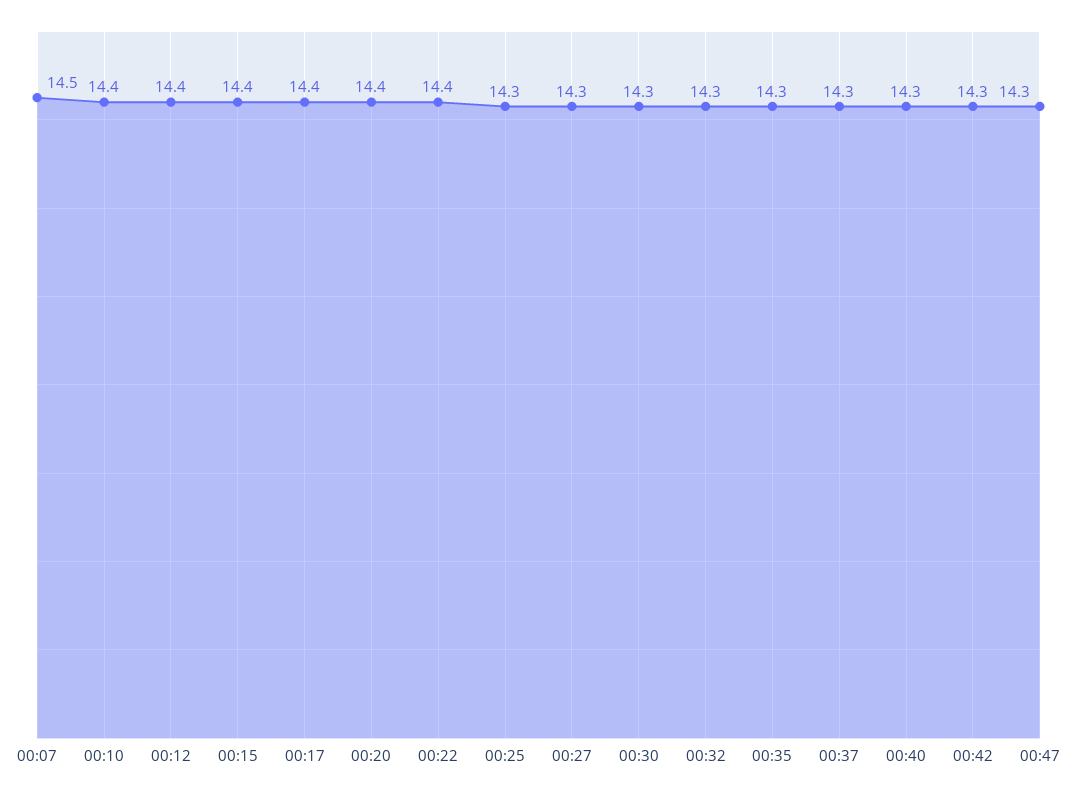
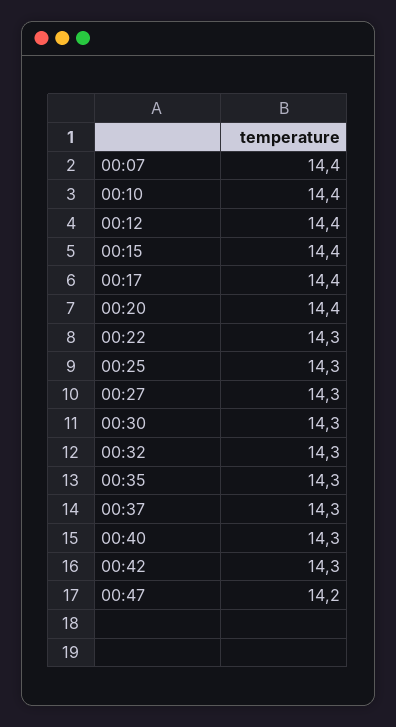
  {
-   "00:07": 14.5,
+   "00:07": 14.4,
    "00:10": 14.4,
    "00:12": 14.4,
    "00:15": 14.4,
    "00:17": 14.4,
    "00:20": 14.4,
-   "00:22": 14.4,
+   "00:22": 14.3,
    "00:25": 14.3,
    "00:27": 14.3,
    "00:30": 14.3,
    "00:32": 14.3,
    "00:35": 14.3,
    "00:37": 14.3,
    "00:40": 14.3,
    "00:42": 14.3,
-   "00:47": 14.3
+   "00:47": 14.2
  }

